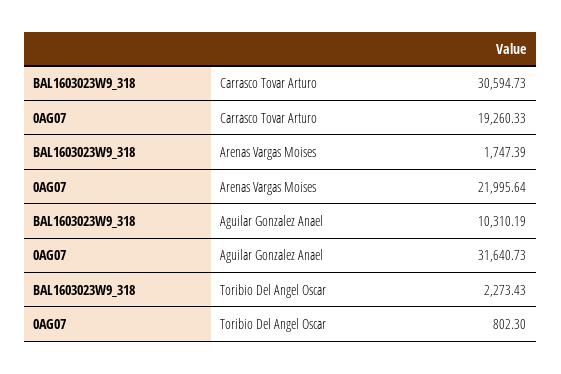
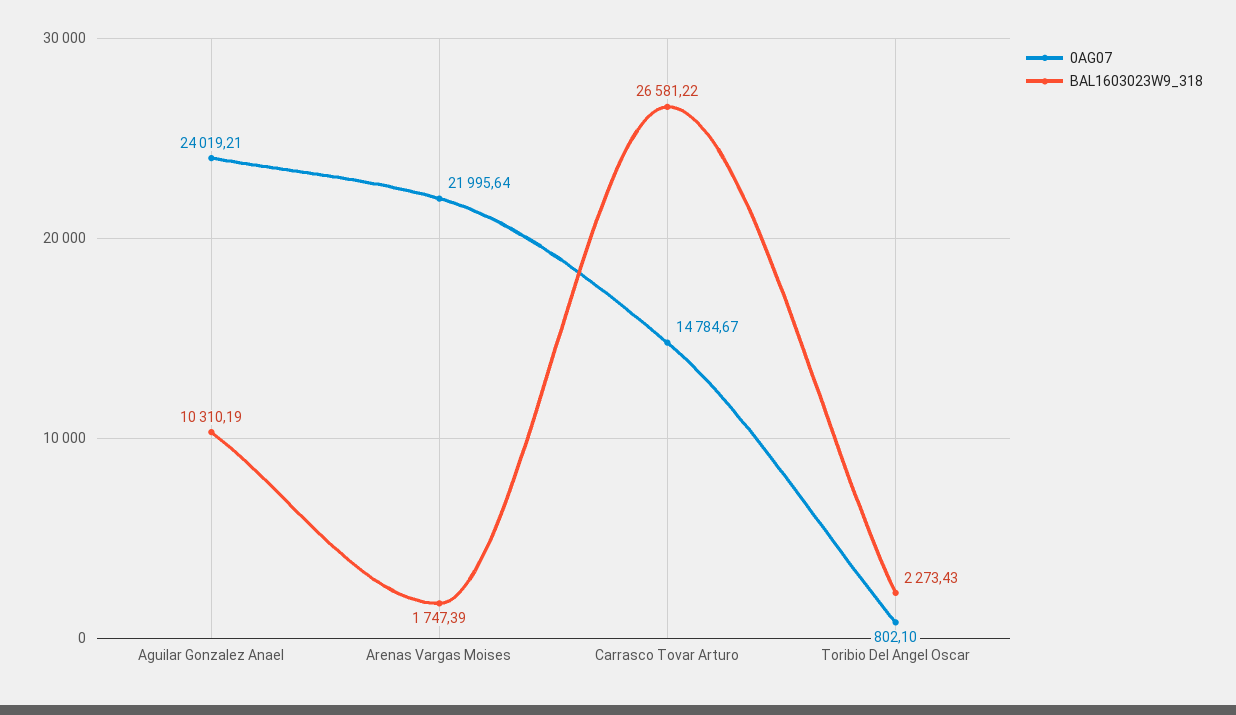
  {
    "BAL1603023W9_318": {
-     "Carrasco Tovar Arturo": 30594.73,
+     "Carrasco Tovar Arturo": 26581.22,
      "Arenas Vargas Moises": 1747.39,
      "Aguilar Gonzalez Anael": 10310.19,
      "Toribio Del Angel Oscar": 2273.43
    },
    "0AG07": {
-     "Carrasco Tovar Arturo": 19260.33,
+     "Carrasco Tovar Arturo": 14784.67,
      "Arenas Vargas Moises": 21995.64,
-     "Aguilar Gonzalez Anael": 31640.73,
+     "Aguilar Gonzalez Anael": 24019.21,
-     "Toribio Del Angel Oscar": 802.3
+     "Toribio Del Angel Oscar": 802.1
    }
  }

